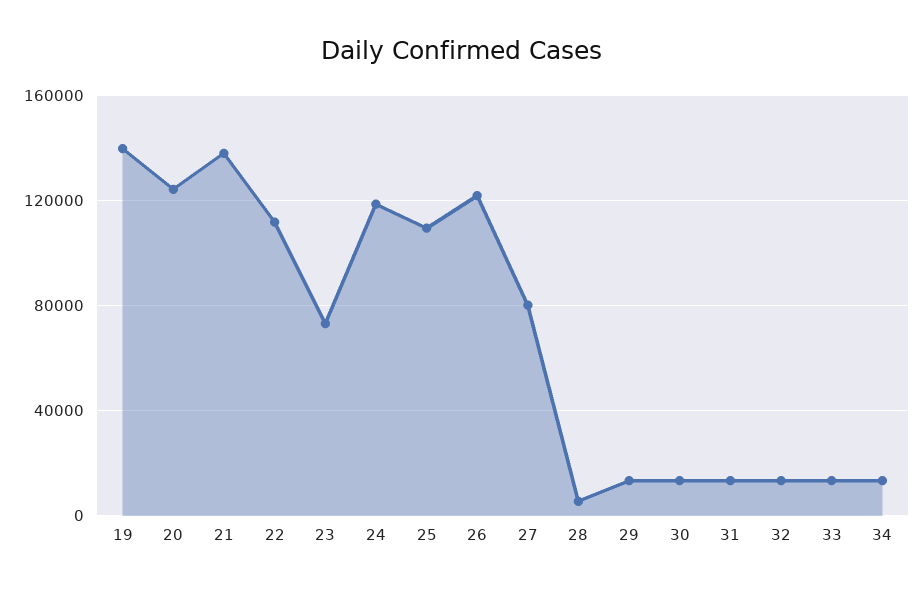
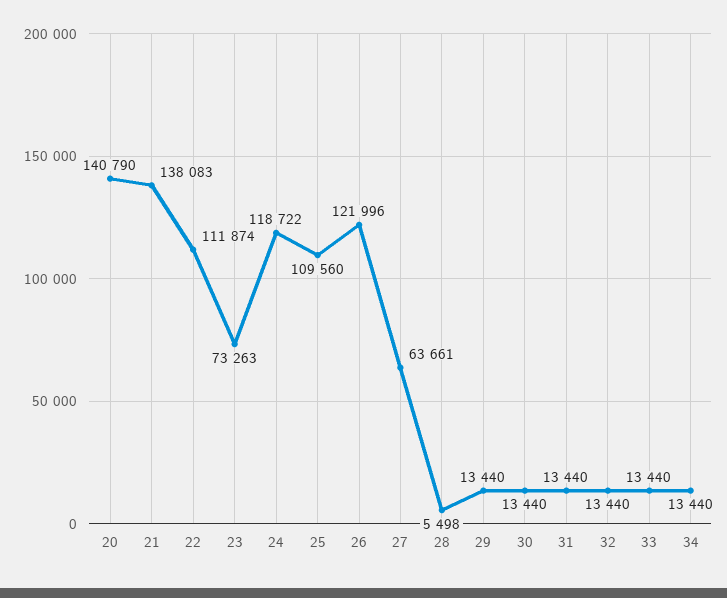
  {
-   "19": 140000,
-   "20": 125000,
+   "20": 140790,
    "21": 138083,
    "22": 111874,
    "23": 73263,
    "24": 118722,
    "25": 109560,
    "26": 121996,
-   "27": 80000,
+   "27": 63661,
    "28": 5498,
    "29": 13440,
    "30": 13440,
    "31": 13440,
    "32": 13440,
    "33": 13440,
    "34": 13440
  }

